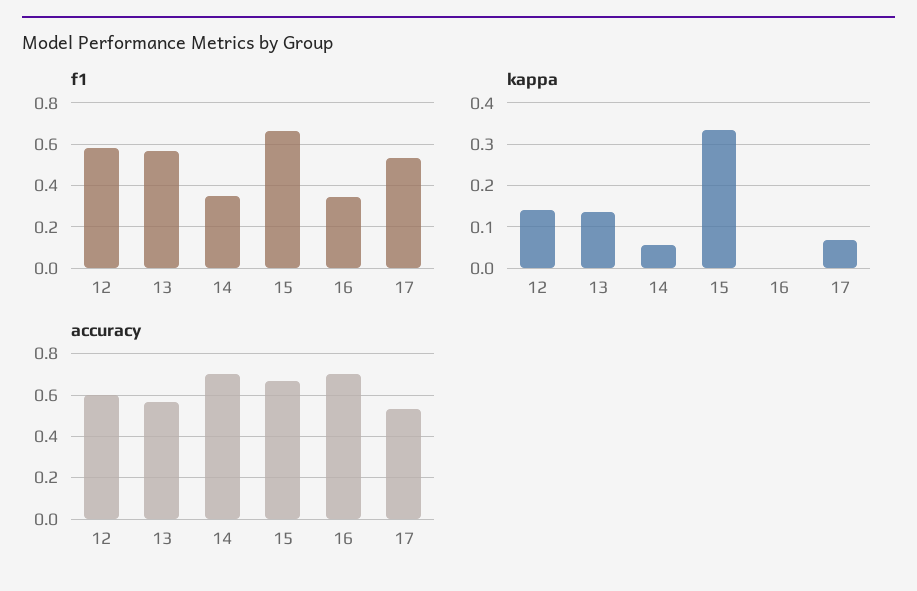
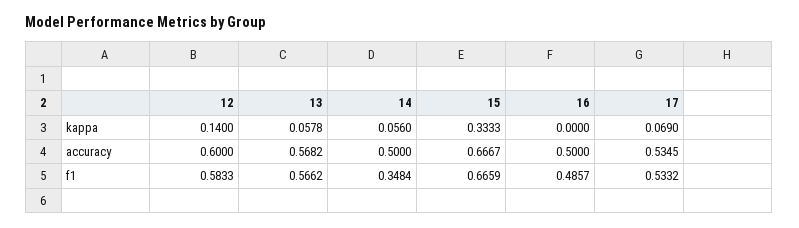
  {
    "f1": {
      "12": 0.5833,
      "13": 0.5662,
      "14": 0.3484,
      "15": 0.6659,
-     "16": 0.35,
+     "16": 0.4857,
      "17": 0.5332
    },
    "kappa": {
      "12": 0.14,
-     "13": 0.14,
+     "13": 0.0578,
      "14": 0.056,
      "15": 0.3333,
      "16": 0,
      "17": 0.069
    },
    "accuracy": {
      "12": 0.6,
      "13": 0.5682,
-     "14": 0.7,
+     "14": 0.5,
      "15": 0.6667,
-     "16": 0.7,
+     "16": 0.5,
      "17": 0.5345
    }
  }

